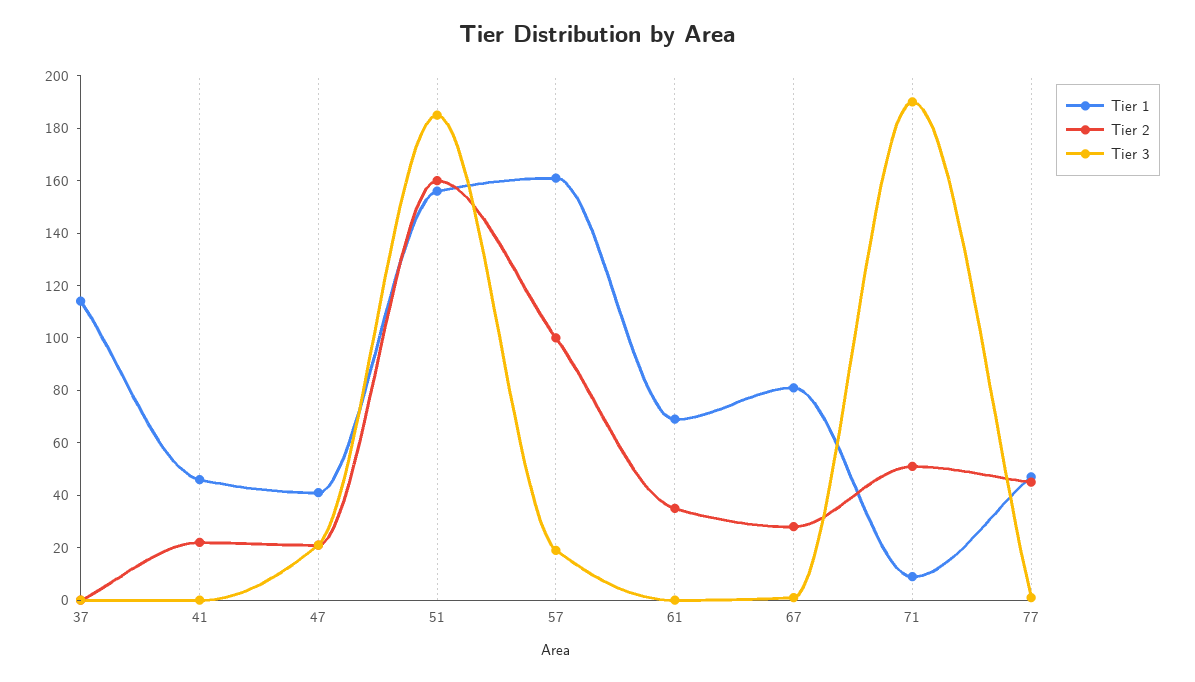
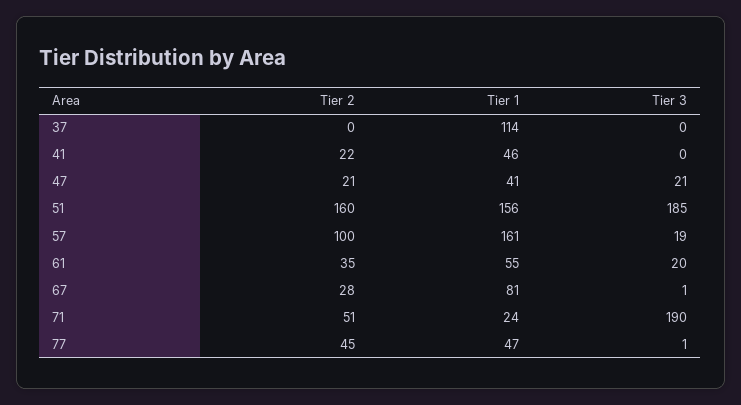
  {
    "Tier 1": {
      "37": 114,
      "41": 46,
      "47": 41,
      "51": 156,
      "57": 161,
-     "61": 70,
+     "61": 55,
      "67": 81,
-     "71": 10,
+     "71": 24,
      "77": 47
    },
    "Tier 2": {
      "37": 0,
      "41": 22,
      "47": 21,
      "51": 160,
      "57": 100,
      "61": 35,
      "67": 28,
      "71": 51,
      "77": 45
    },
    "Tier 3": {
      "37": 0,
      "41": 0,
      "47": 21,
      "51": 185,
      "57": 19,
-     "61": 0,
+     "61": 20,
      "67": 1,
      "71": 190,
      "77": 1
    }
  }

